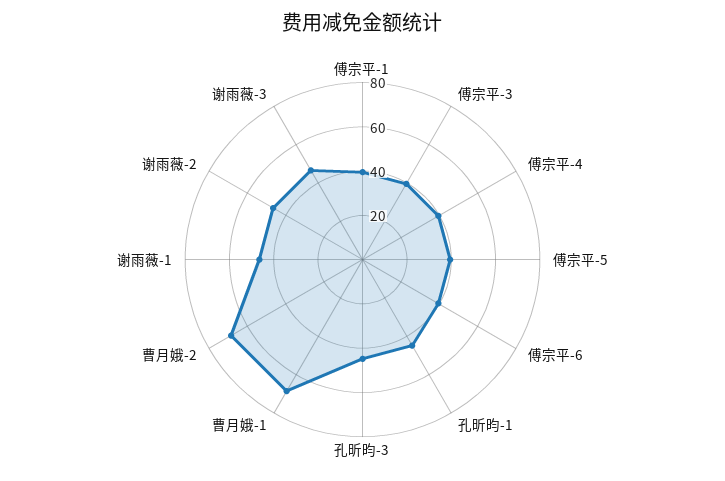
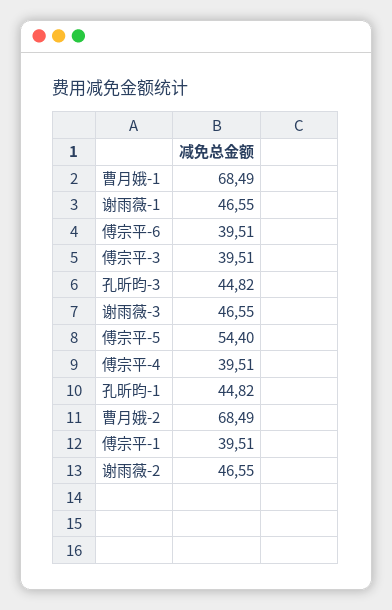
  {
    "傅宗平-1": 39.51,
    "傅宗平-3": 39.51,
    "傅宗平-4": 39.51,
-   "傅宗平-5": 40,
+   "傅宗平-5": 54.4,
    "傅宗平-6": 39.51,
    "孔昕昀-1": 44.82,
    "孔昕昀-3": 44.82,
    "曹月娥-1": 68.49,
    "曹月娥-2": 68.49,
    "谢雨薇-1": 46.55,
    "谢雨薇-2": 46.55,
    "谢雨薇-3": 46.55
  }

